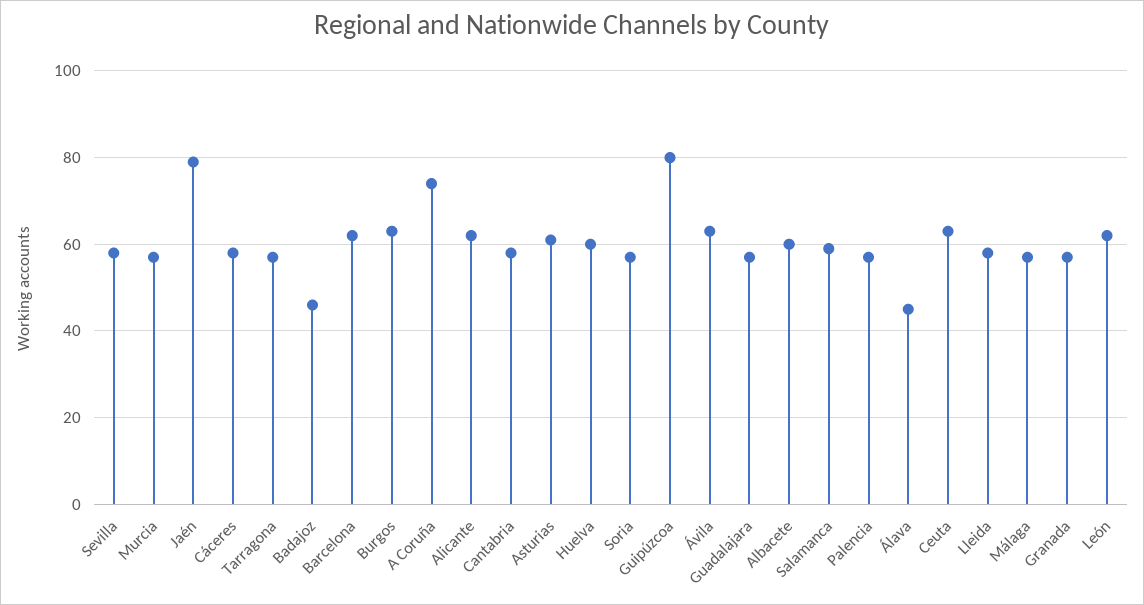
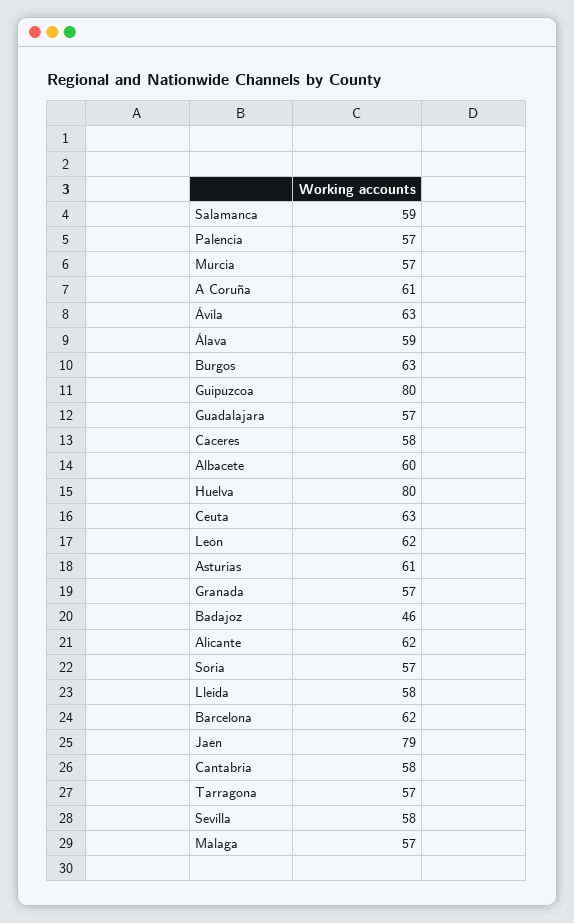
  {
    "Sevilla": 58,
    "Murcia": 57,
    "Jaén": 79,
    "Cáceres": 58,
    "Tarragona": 57,
    "Badajoz": 46,
    "Barcelona": 62,
    "Burgos": 63,
-   "A Coruña": 75,
+   "A Coruña": 61,
    "Alicante": 62,
    "Cantabria": 58,
    "Asturias": 61,
-   "Huelva": 60,
+   "Huelva": 80,
    "Soria": 57,
    "Guipúzcoa": 80,
    "Ávila": 63,
    "Guadalajara": 57,
    "Albacete": 60,
    "Salamanca": 59,
    "Palencia": 57,
-   "Álava": 45,
+   "Álava": 59,
    "Ceuta": 63,
    "Lleida": 58,
    "Málaga": 57,
    "Granada": 57,
    "León": 62
  }

